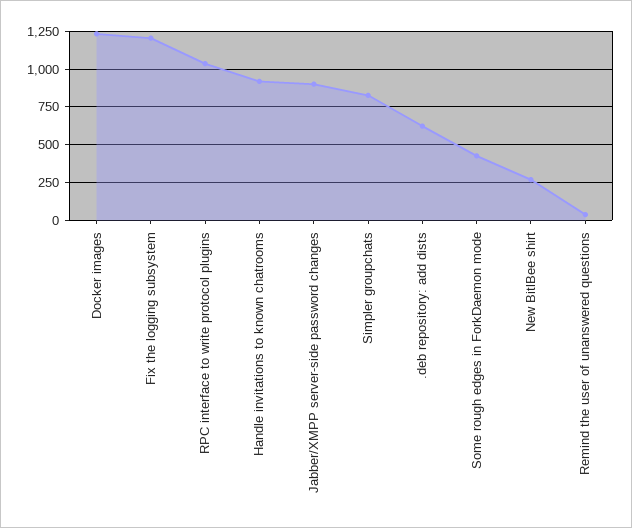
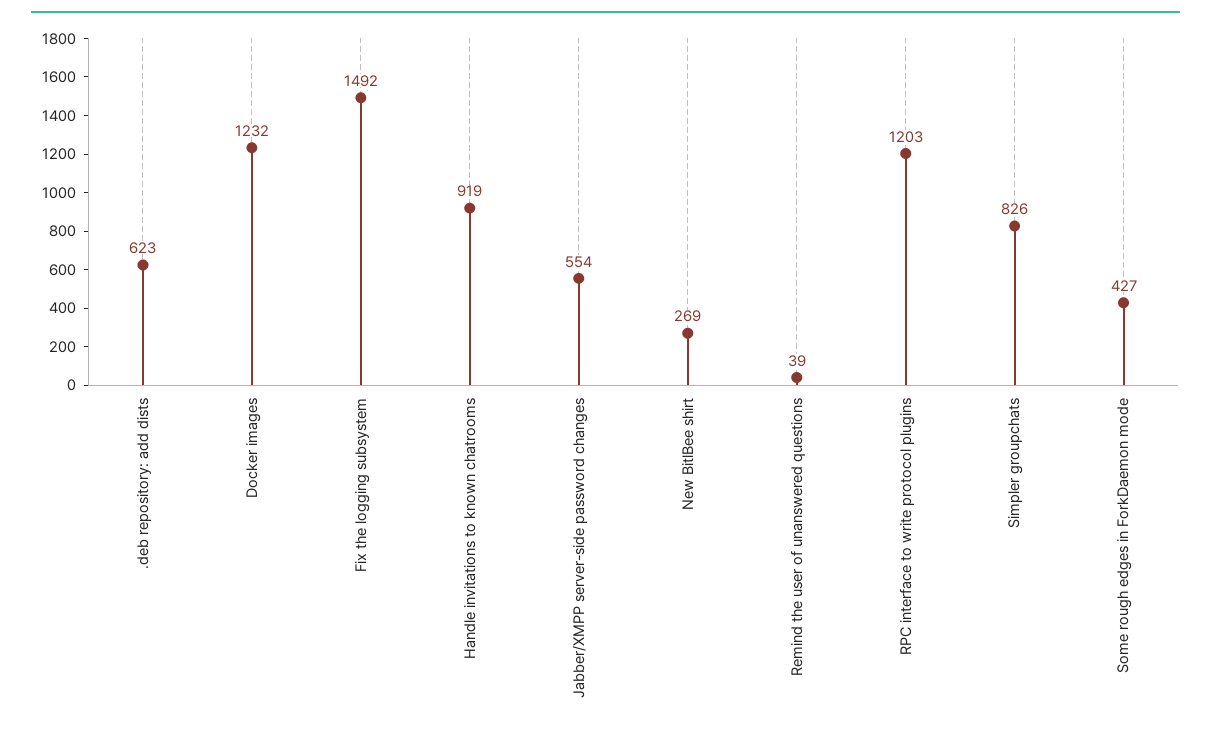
  {
    "Docker images": 1232,
-   "Fix the logging subsystem": 1200,
+   "Fix the logging subsystem": 1492,
-   "RPC interface to write protocol plugins": 1050,
+   "RPC interface to write protocol plugins": 1203,
    "Handle invitations to known chatrooms": 919,
-   "Jabber/XMPP server-side password changes": 900,
+   "Jabber/XMPP server-side password changes": 554,
    "Simpler groupchats": 826,
    ".deb repository: add dists": 623,
    "Some rough edges in ForkDaemon mode": 427,
    "New BitlBee shirt": 269,
    "Remind the user of unanswered questions": 39
  }

